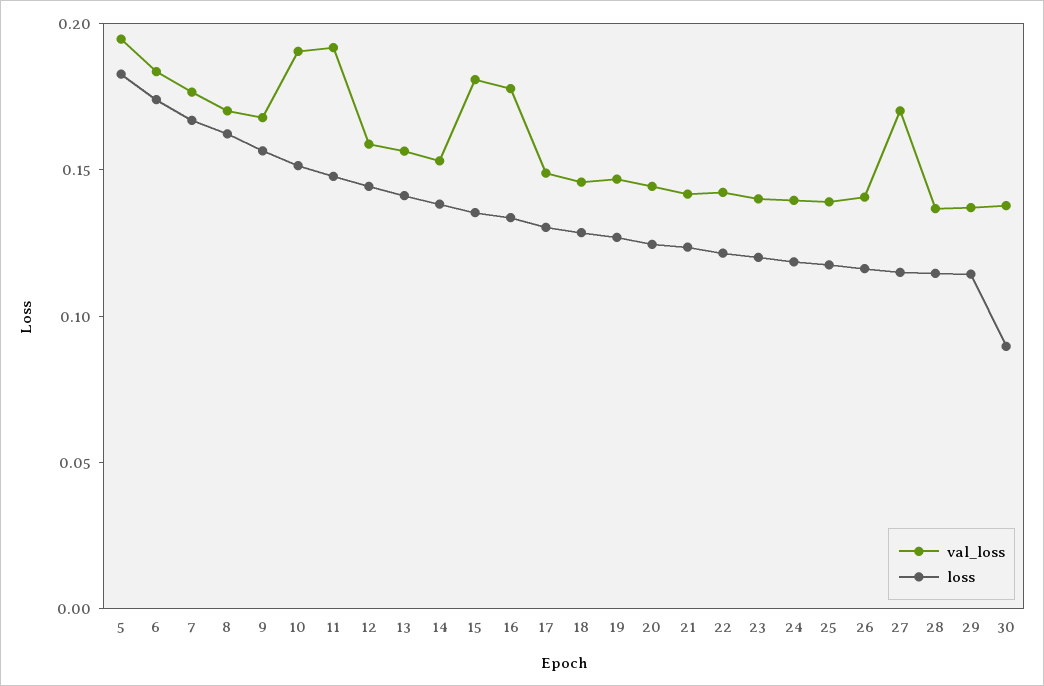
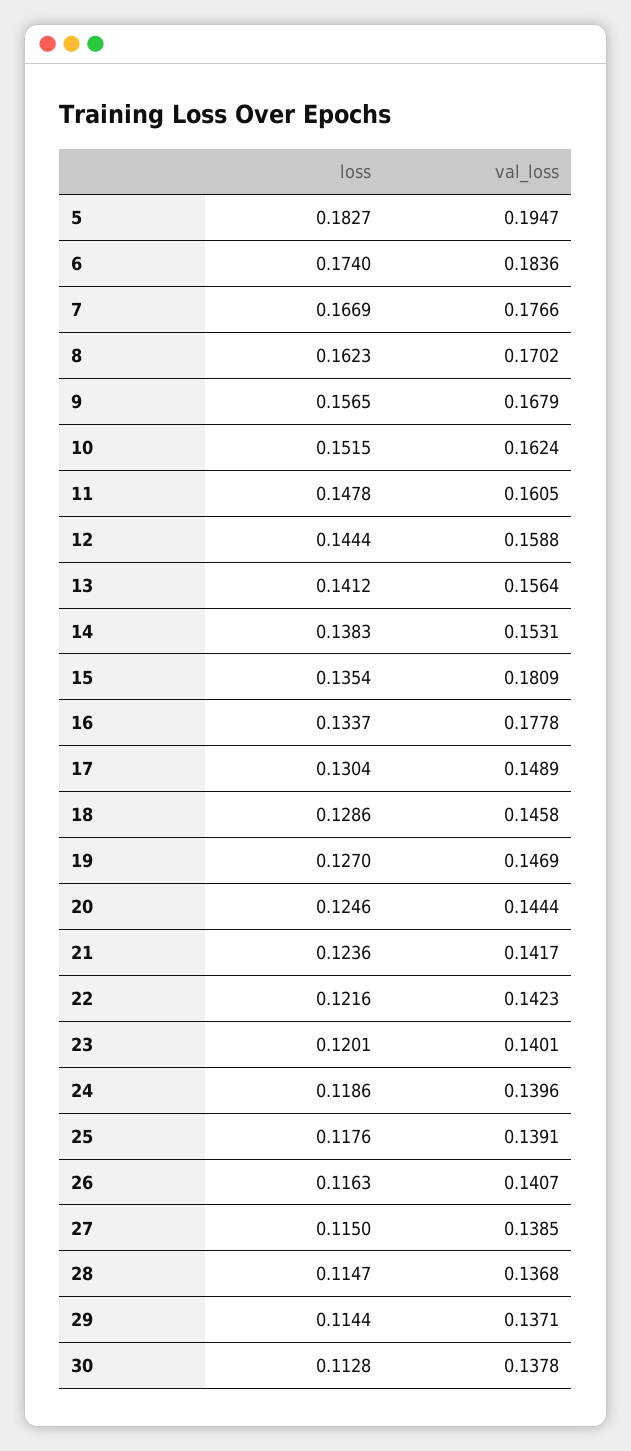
  {
    "val_loss": {
      "5": 0.1947,
      "6": 0.1836,
      "7": 0.1766,
      "8": 0.1702,
      "9": 0.1679,
-     "10": 0.19,
+     "10": 0.1624,
-     "11": 0.19,
+     "11": 0.1605,
      "12": 0.1588,
      "13": 0.1564,
      "14": 0.1531,
      "15": 0.1809,
      "16": 0.1778,
      "17": 0.1489,
      "18": 0.1458,
      "19": 0.1469,
      "20": 0.1444,
      "21": 0.1417,
      "22": 0.1423,
      "23": 0.1401,
      "24": 0.1396,
      "25": 0.1391,
      "26": 0.1407,
-     "27": 0.17,
+     "27": 0.1385,
      "28": 0.1368,
      "29": 0.1371,
      "30": 0.1378
    },
    "loss": {
      "5": 0.1827,
      "6": 0.174,
      "7": 0.1669,
      "8": 0.1623,
      "9": 0.1565,
      "10": 0.1515,
      "11": 0.1478,
      "12": 0.1444,
      "13": 0.1412,
      "14": 0.1383,
      "15": 0.1354,
      "16": 0.1337,
      "17": 0.1304,
      "18": 0.1286,
      "19": 0.127,
      "20": 0.1246,
      "21": 0.1236,
      "22": 0.1216,
      "23": 0.1201,
      "24": 0.1186,
      "25": 0.1176,
      "26": 0.1163,
      "27": 0.115,
      "28": 0.1147,
      "29": 0.1144,
-     "30": 0.09
+     "30": 0.1128
    }
  }

